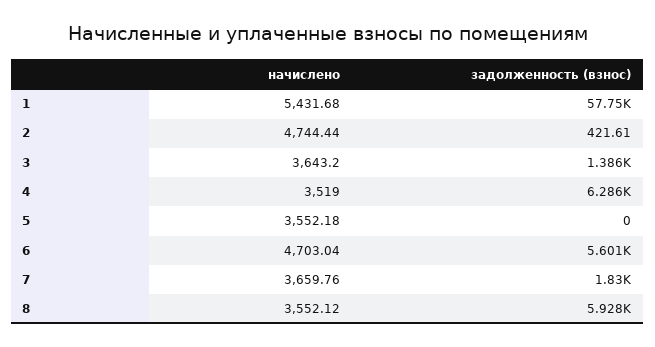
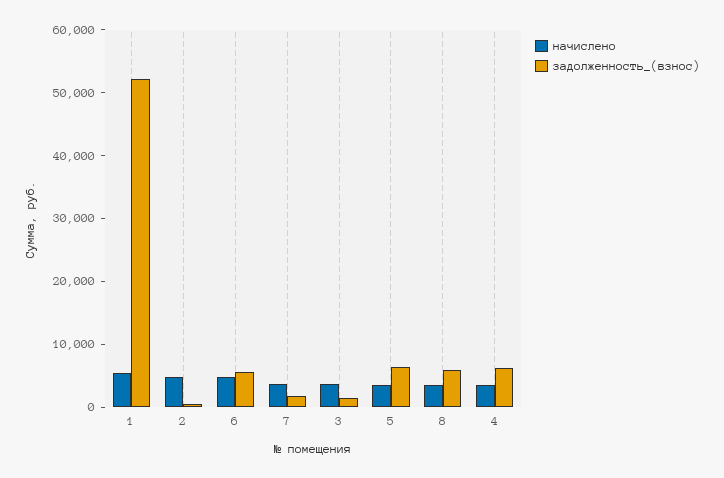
  {
    "начислено": {
      "1": 5431.68,
      "2": 4744.44,
      "3": 3643.2,
      "4": 3519,
      "5": 3552.18,
      "6": 4703.04,
      "7": 3659.76,
      "8": 3552.12
    },
    "задолженность (взнос)": {
-     "1": 57750,
+     "1": 52000,
      "2": 421.61,
      "3": 1386,
      "4": 6286,
-     "5": 0,
+     "5": 6000,
      "6": 5601,
      "7": 1830,
      "8": 5928
    }
  }

